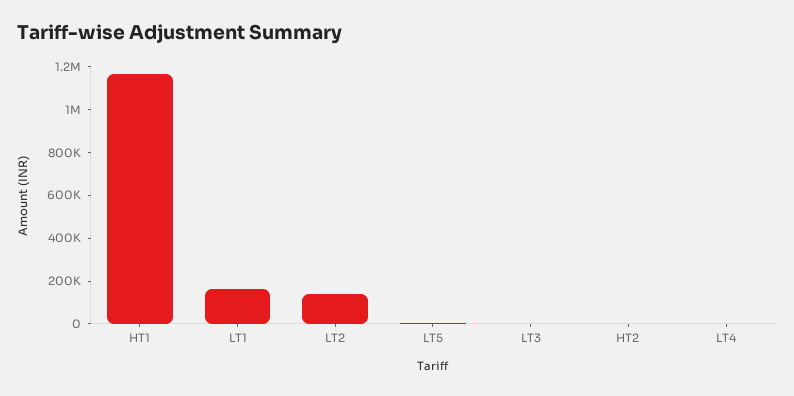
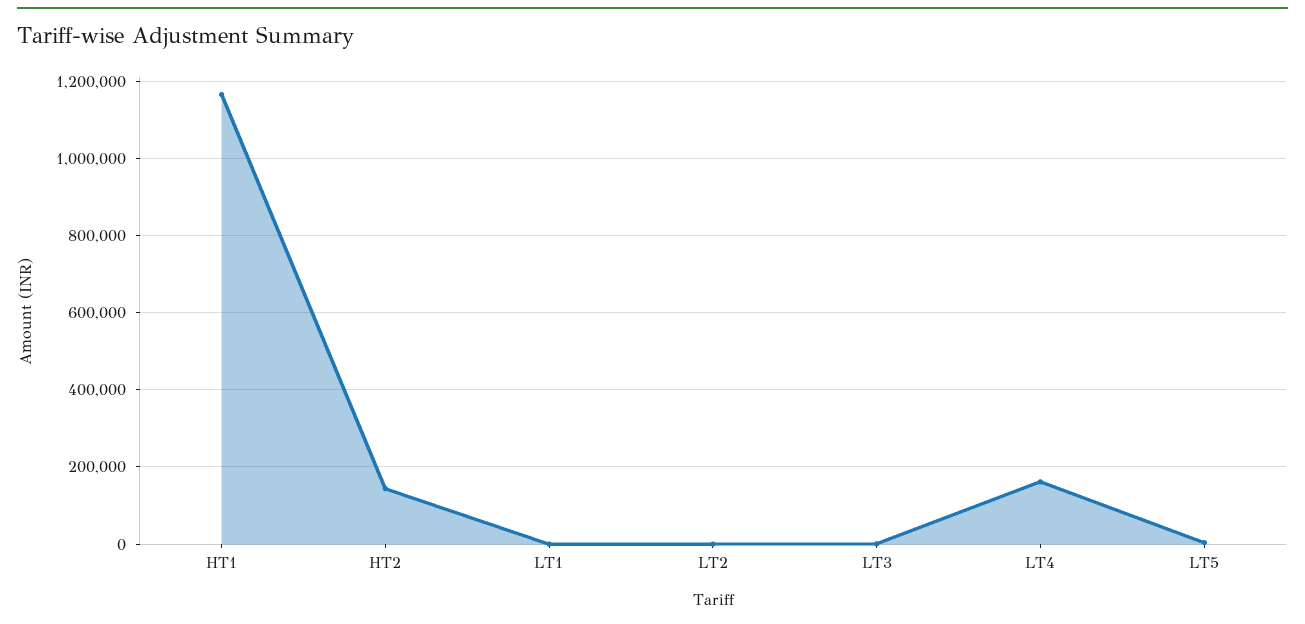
  {
    "HT1": 1160000,
-   "LT1": 150000,
+   "LT1": 0,
-   "LT2": 150000,
+   "LT2": 0,
    "LT5": 0,
    "LT3": 0,
-   "HT2": 0,
+   "HT2": 140000,
-   "LT4": 0
+   "LT4": 160000
  }

